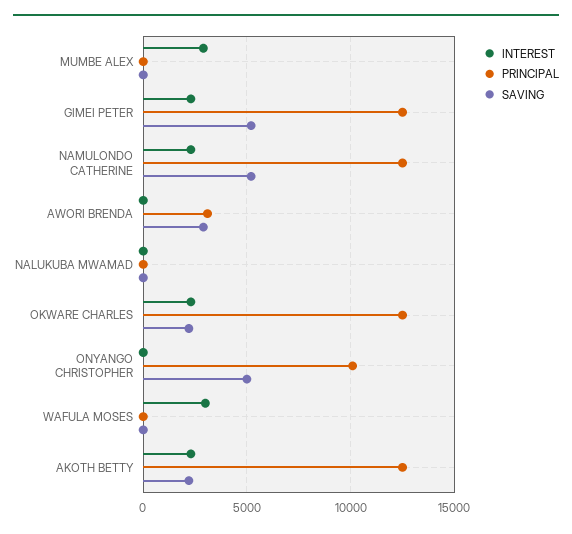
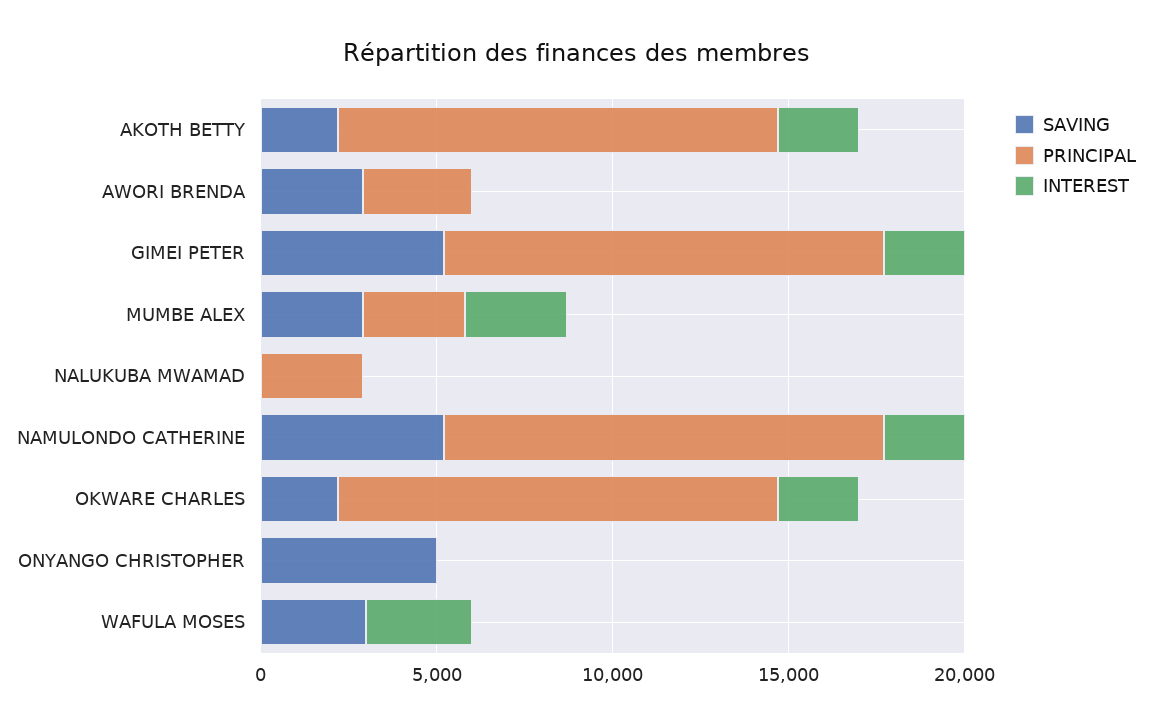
  {
    "INTEREST": {
      "MUMBE ALEX": 3000,
      "GIMEI PETER": 2500,
      "NAMULONDO CATHERINE": 2500,
      "AWORI BRENDA": 0,
      "NALUKUBA MWAMAD": 0,
      "OKWARE CHARLES": 2500,
      "ONYANGO CHRISTOPHER": 0,
      "WAFULA MOSES": 3000,
      "AKOTH BETTY": 2500
    },
    "PRINCIPAL": {
-     "MUMBE ALEX": 0,
+     "MUMBE ALEX": 3000,
      "GIMEI PETER": 12500,
      "NAMULONDO CATHERINE": 12500,
      "AWORI BRENDA": 3000,
-     "NALUKUBA MWAMAD": 0,
+     "NALUKUBA MWAMAD": 3000,
      "OKWARE CHARLES": 12500,
-     "ONYANGO CHRISTOPHER": 10000,
+     "ONYANGO CHRISTOPHER": 0,
      "WAFULA MOSES": 0,
      "AKOTH BETTY": 12500
    },
    "SAVING": {
-     "MUMBE ALEX": 0,
+     "MUMBE ALEX": 3000,
      "GIMEI PETER": 5000,
      "NAMULONDO CATHERINE": 5000,
      "AWORI BRENDA": 3000,
      "NALUKUBA MWAMAD": 0,
      "OKWARE CHARLES": 2000,
      "ONYANGO CHRISTOPHER": 5000,
-     "WAFULA MOSES": 0,
+     "WAFULA MOSES": 3000,
      "AKOTH BETTY": 2000
    }
  }

